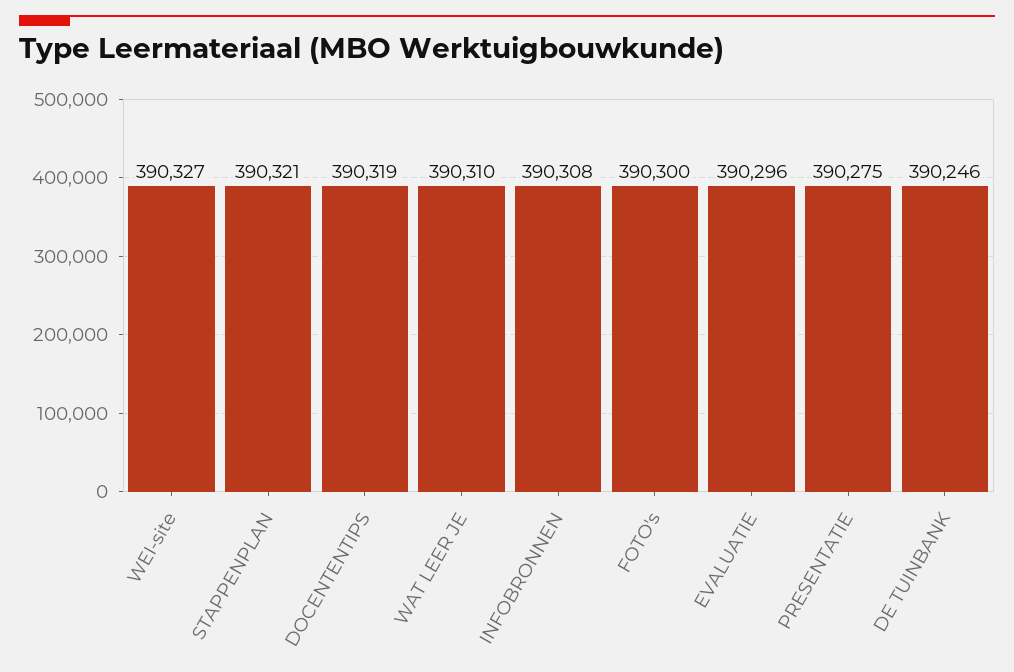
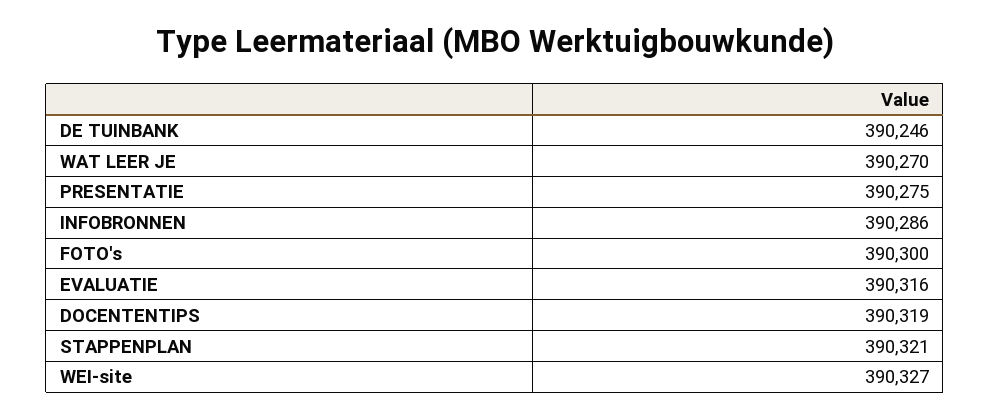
  {
    "WEI-site": 390327,
    "STAPPENPLAN": 390321,
    "DOCENTENTIPS": 390319,
-   "WAT LEER JE": 390310,
+   "WAT LEER JE": 390270,
-   "INFOBRONNEN": 390308,
+   "INFOBRONNEN": 390286,
    "FOTO's": 390300,
-   "EVALUATIE": 390296,
+   "EVALUATIE": 390316,
    "PRESENTATIE": 390275,
    "DE TUINBANK": 390246
  }

